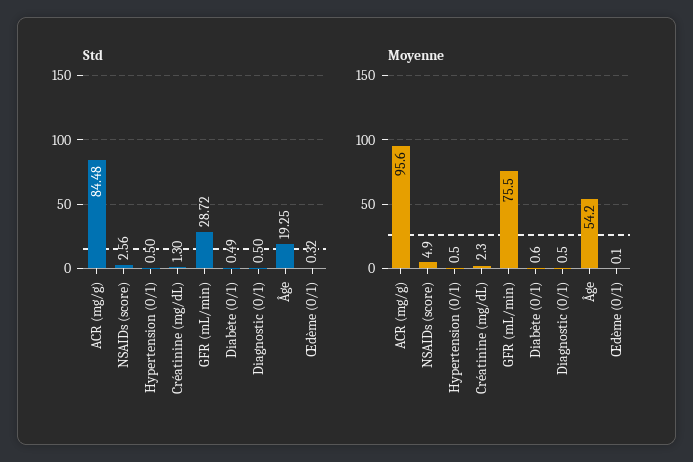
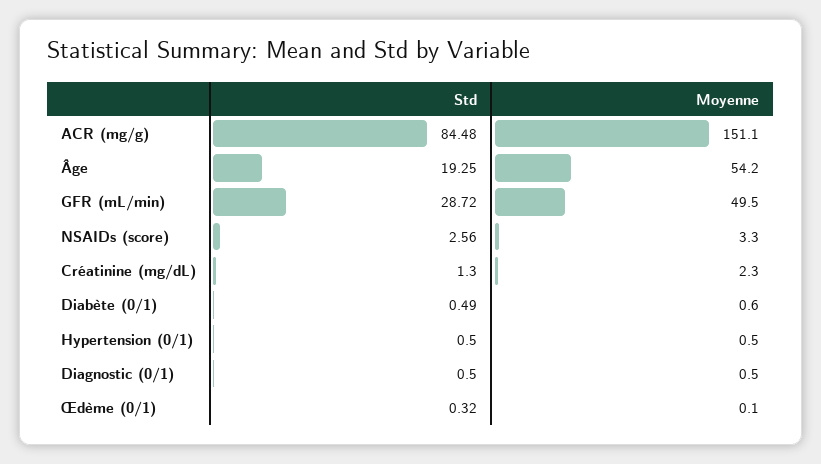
  {
    "Std": {
      "ACR (mg/g)": 84.48,
      "NSAIDs (score)": 2.56,
      "Hypertension (0/1)": 0.5,
      "Créatinine (mg/dL)": 1.3,
      "GFR (mL/min)": 28.72,
      "Diabète (0/1)": 0.49,
      "Diagnostic (0/1)": 0.5,
      "Âge": 19.25,
      "Œdème (0/1)": 0.32
    },
    "Moyenne": {
-     "ACR (mg/g)": 95.6,
+     "ACR (mg/g)": 151.1,
-     "NSAIDs (score)": 4.9,
+     "NSAIDs (score)": 3.3,
      "Hypertension (0/1)": 0.5,
      "Créatinine (mg/dL)": 2.3,
-     "GFR (mL/min)": 75.5,
+     "GFR (mL/min)": 49.5,
      "Diabète (0/1)": 0.6,
      "Diagnostic (0/1)": 0.5,
      "Âge": 54.2,
      "Œdème (0/1)": 0.1
    }
  }

